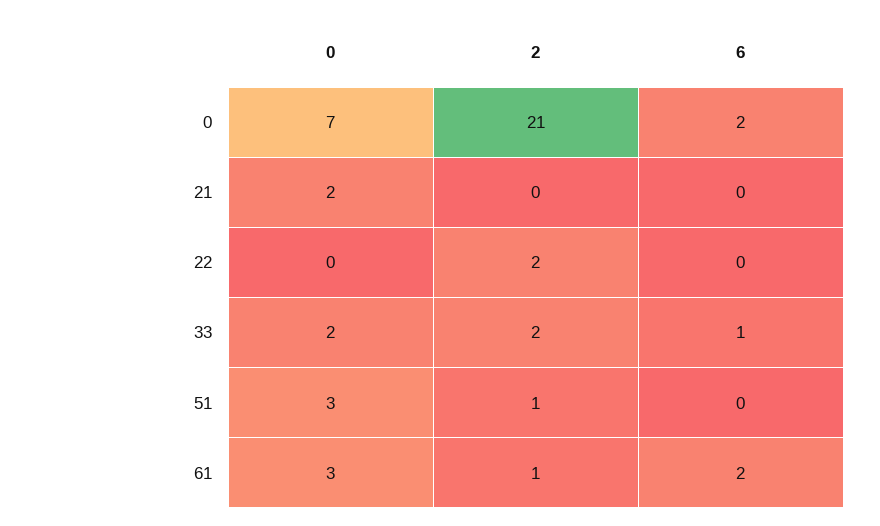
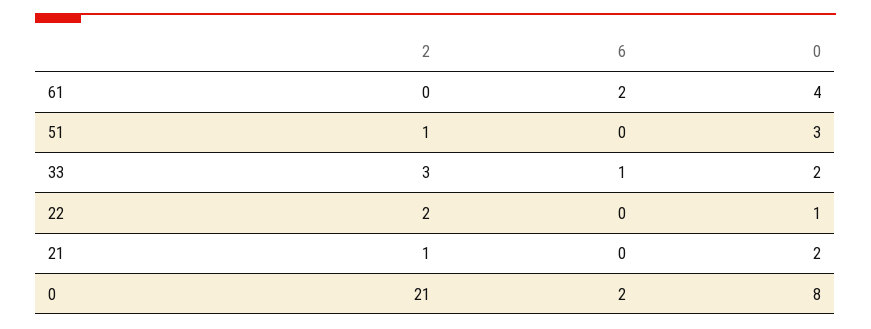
  {
    "0": {
-     "0": 7,
+     "0": 8,
      "21": 2,
-     "22": 0,
+     "22": 1,
      "33": 2,
      "51": 3,
-     "61": 3
+     "61": 4
    },
    "2": {
      "0": 21,
-     "21": 0,
+     "21": 1,
      "22": 2,
-     "33": 2,
+     "33": 3,
      "51": 1,
-     "61": 1
+     "61": 0
    },
    "6": {
      "0": 2,
      "21": 0,
      "22": 0,
      "33": 1,
      "51": 0,
      "61": 2
    }
  }

